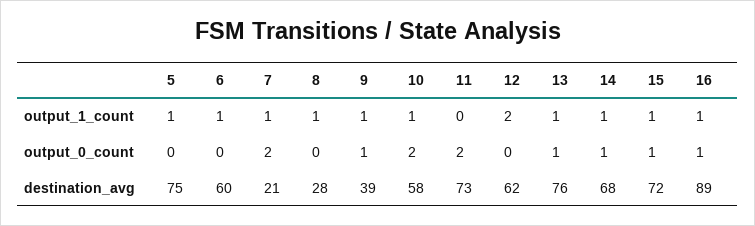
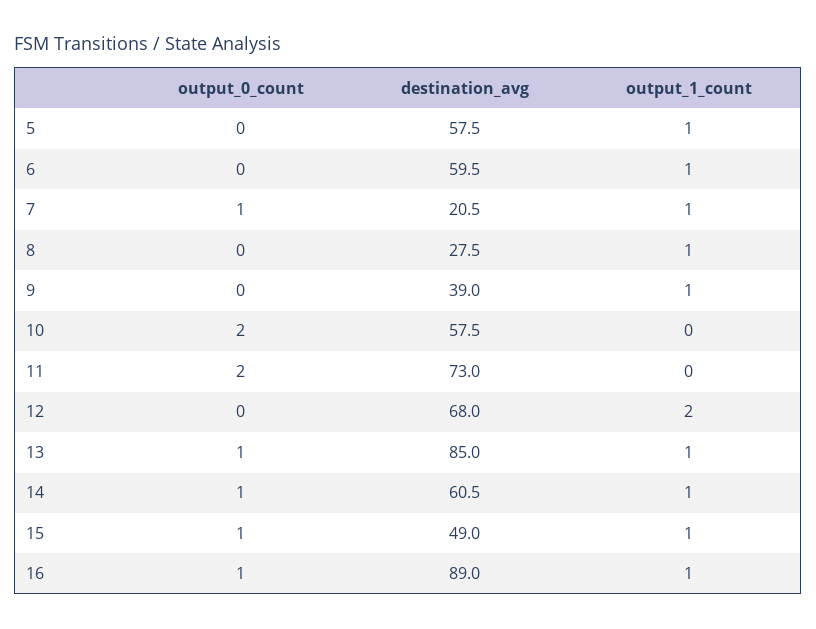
  {
    "5": {
      "output_1_count": 1,
      "output_0_count": 0,
-     "destination_avg": 75
+     "destination_avg": 57.5
    },
    "6": {
      "output_1_count": 1,
      "output_0_count": 0,
      "destination_avg": 59.5
    },
    "7": {
      "output_1_count": 1,
-     "output_0_count": 2,
+     "output_0_count": 1,
      "destination_avg": 20.5
    },
    "8": {
      "output_1_count": 1,
      "output_0_count": 0,
      "destination_avg": 27.5
    },
    "9": {
      "output_1_count": 1,
-     "output_0_count": 1,
+     "output_0_count": 0,
      "destination_avg": 39
    },
    "10": {
-     "output_1_count": 1,
+     "output_1_count": 0,
      "output_0_count": 2,
      "destination_avg": 57.5
    },
    "11": {
      "output_1_count": 0,
      "output_0_count": 2,
      "destination_avg": 73
    },
    "12": {
      "output_1_count": 2,
      "output_0_count": 0,
-     "destination_avg": 62
+     "destination_avg": 68
    },
    "13": {
      "output_1_count": 1,
      "output_0_count": 1,
-     "destination_avg": 76
+     "destination_avg": 85
    },
    "14": {
      "output_1_count": 1,
      "output_0_count": 1,
-     "destination_avg": 68
+     "destination_avg": 60.5
    },
    "15": {
      "output_1_count": 1,
      "output_0_count": 1,
-     "destination_avg": 72
+     "destination_avg": 49
    },
    "16": {
      "output_1_count": 1,
      "output_0_count": 1,
      "destination_avg": 89
    }
  }

